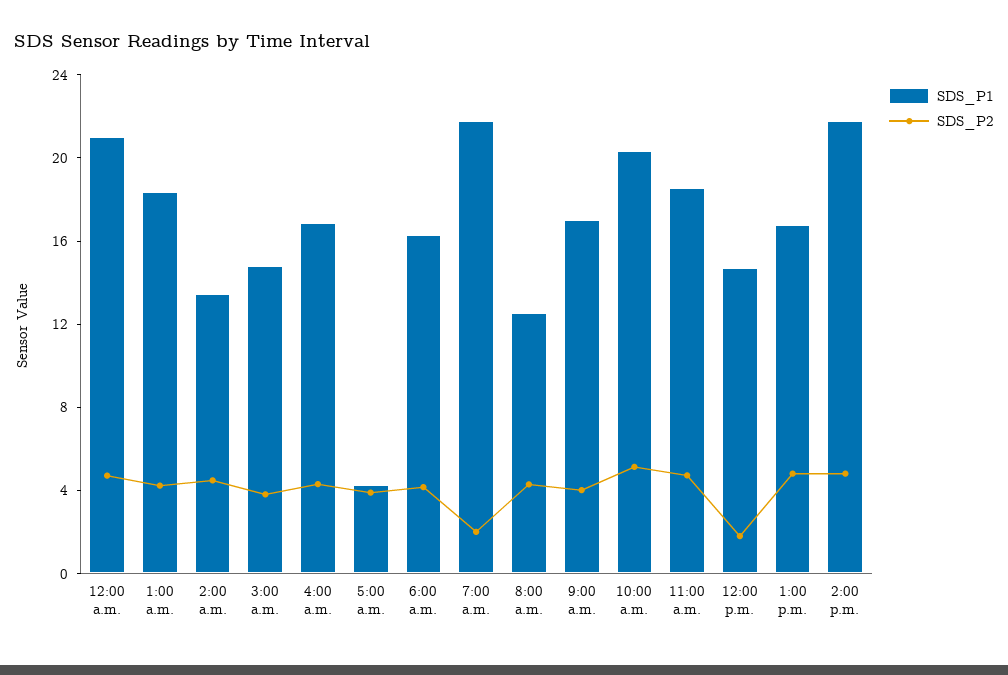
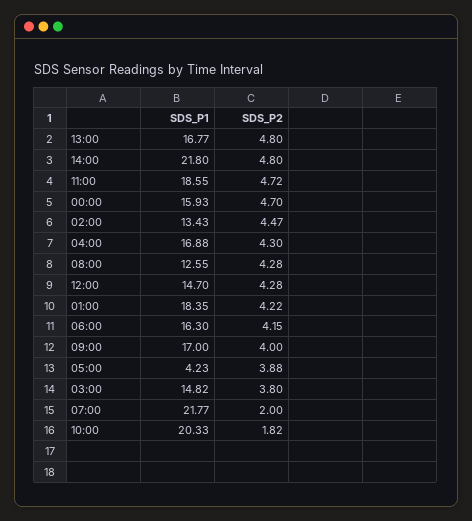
  {
    "SDS_P1": {
-     "12:00 a.m.": 21,
+     "12:00 a.m.": 15.93,
      "1:00 a.m.": 18.35,
      "2:00 a.m.": 13.43,
      "3:00 a.m.": 14.82,
      "4:00 a.m.": 16.88,
      "5:00 a.m.": 4.23,
      "6:00 a.m.": 16.3,
      "7:00 a.m.": 21.77,
      "8:00 a.m.": 12.55,
      "9:00 a.m.": 17,
      "10:00 a.m.": 20.33,
      "11:00 a.m.": 18.55,
      "12:00 p.m.": 14.7,
      "1:00 p.m.": 16.77,
      "2:00 p.m.": 21.8
    },
    "SDS_P2": {
      "12:00 a.m.": 4.7,
      "1:00 a.m.": 4.22,
      "2:00 a.m.": 4.47,
      "3:00 a.m.": 3.8,
      "4:00 a.m.": 4.3,
      "5:00 a.m.": 3.88,
      "6:00 a.m.": 4.15,
      "7:00 a.m.": 2,
      "8:00 a.m.": 4.28,
      "9:00 a.m.": 4,
-     "10:00 a.m.": 5,
+     "10:00 a.m.": 1.82,
      "11:00 a.m.": 4.72,
-     "12:00 p.m.": 2,
+     "12:00 p.m.": 4.28,
      "1:00 p.m.": 4.8,
      "2:00 p.m.": 4.8
    }
  }

